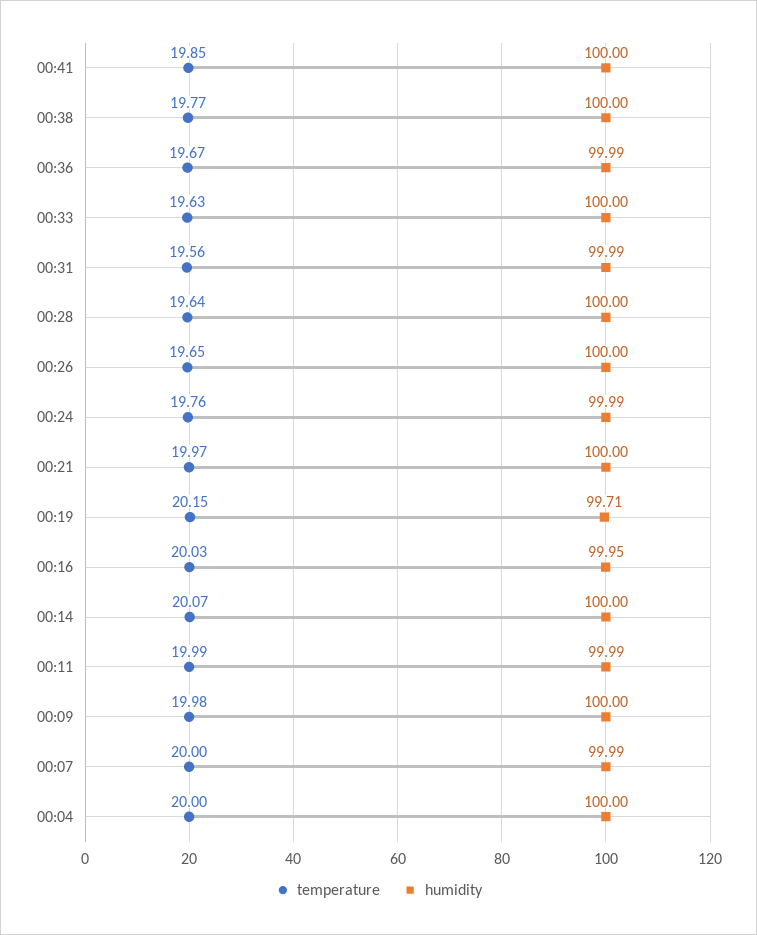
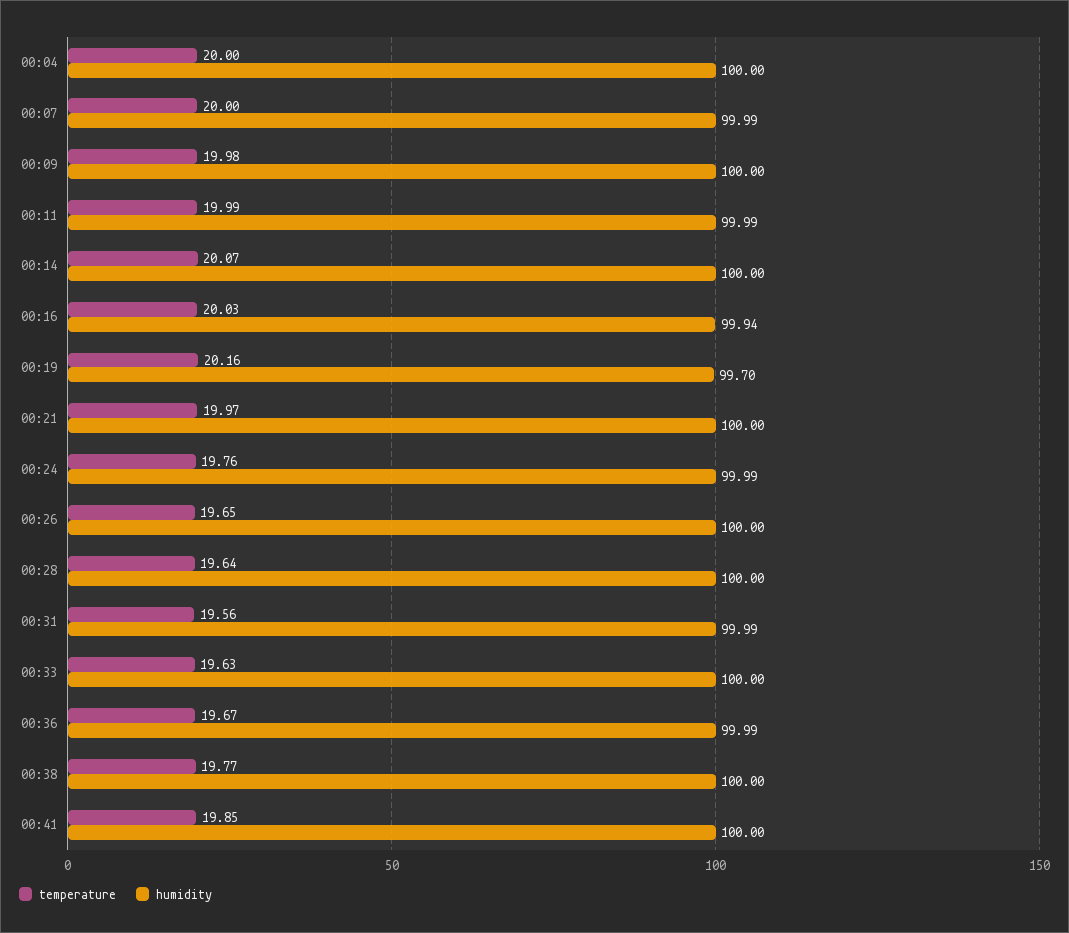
  {
    "temperature": {
      "00:41": 19.85,
      "00:38": 19.77,
      "00:36": 19.67,
      "00:33": 19.63,
      "00:31": 19.56,
      "00:28": 19.64,
      "00:26": 19.65,
      "00:24": 19.76,
      "00:21": 19.97,
-     "00:19": 20.15,
+     "00:19": 20.16,
      "00:16": 20.03,
      "00:14": 20.07,
      "00:11": 19.99,
      "00:09": 19.98,
      "00:07": 20,
      "00:04": 20
    },
    "humidity": {
      "00:41": 100,
      "00:38": 100,
      "00:36": 99.99,
      "00:33": 100,
      "00:31": 99.99,
      "00:28": 100,
      "00:26": 100,
      "00:24": 99.99,
      "00:21": 100,
-     "00:19": 99.71,
+     "00:19": 99.7,
-     "00:16": 99.95,
+     "00:16": 99.94,
      "00:14": 100,
      "00:11": 99.99,
      "00:09": 100,
      "00:07": 99.99,
      "00:04": 100
    }
  }

